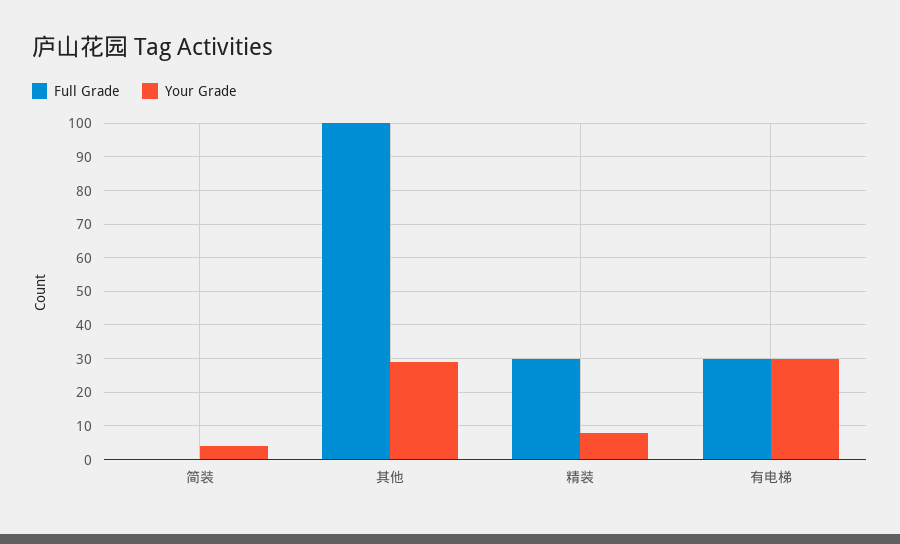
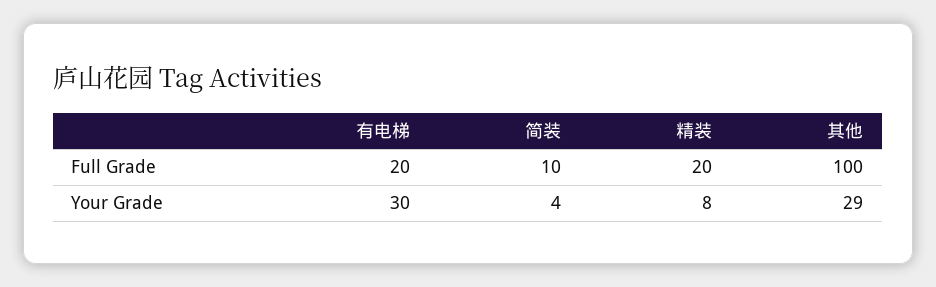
  {
    "Full Grade": {
-     "简装": 0,
+     "简装": 10,
      "其他": 100,
-     "精装": 30,
+     "精装": 20,
-     "有电梯": 30
+     "有电梯": 20
    },
    "Your Grade": {
      "简装": 4,
      "其他": 29,
      "精装": 8,
      "有电梯": 30
    }
  }

